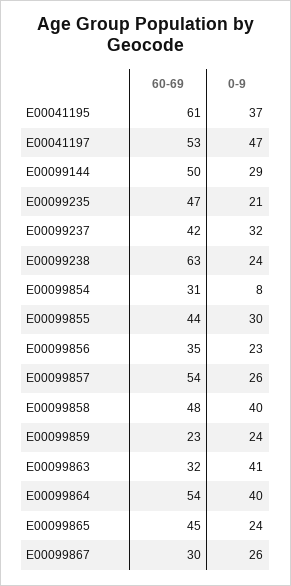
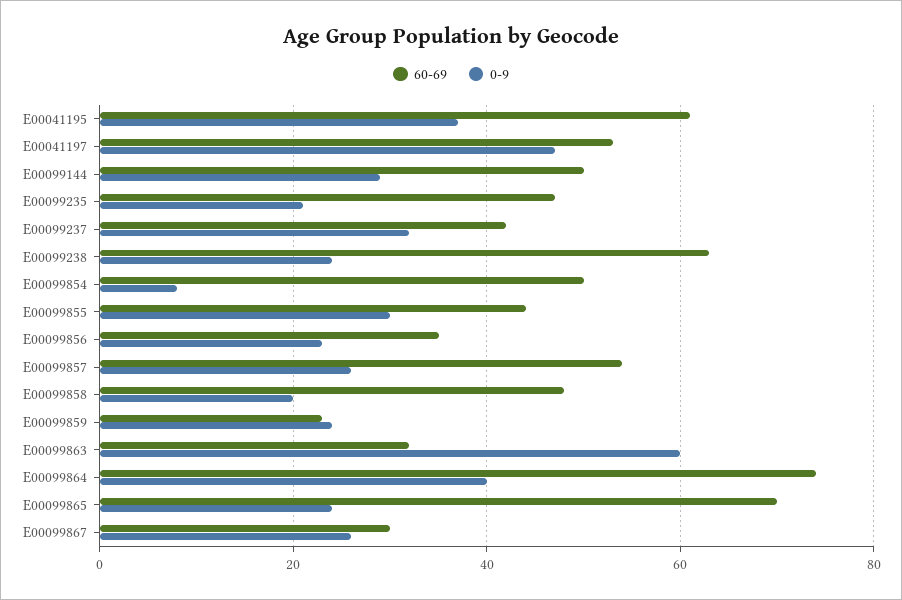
  {
    "60-69": {
      "E00041195": 61,
      "E00041197": 53,
      "E00099144": 50,
      "E00099235": 47,
      "E00099237": 42,
      "E00099238": 63,
-     "E00099854": 31,
+     "E00099854": 50,
      "E00099855": 44,
      "E00099856": 35,
      "E00099857": 54,
      "E00099858": 48,
      "E00099859": 23,
      "E00099863": 32,
-     "E00099864": 54,
+     "E00099864": 75,
-     "E00099865": 45,
+     "E00099865": 70,
      "E00099867": 30
    },
    "0-9": {
      "E00041195": 37,
      "E00041197": 47,
      "E00099144": 29,
      "E00099235": 21,
      "E00099237": 32,
      "E00099238": 24,
      "E00099854": 8,
      "E00099855": 30,
      "E00099856": 23,
      "E00099857": 26,
-     "E00099858": 40,
+     "E00099858": 20,
      "E00099859": 24,
-     "E00099863": 41,
+     "E00099863": 60,
      "E00099864": 40,
      "E00099865": 24,
      "E00099867": 26
    }
  }

